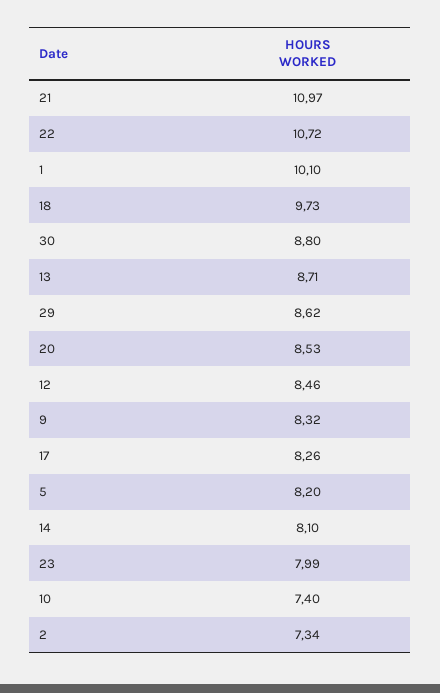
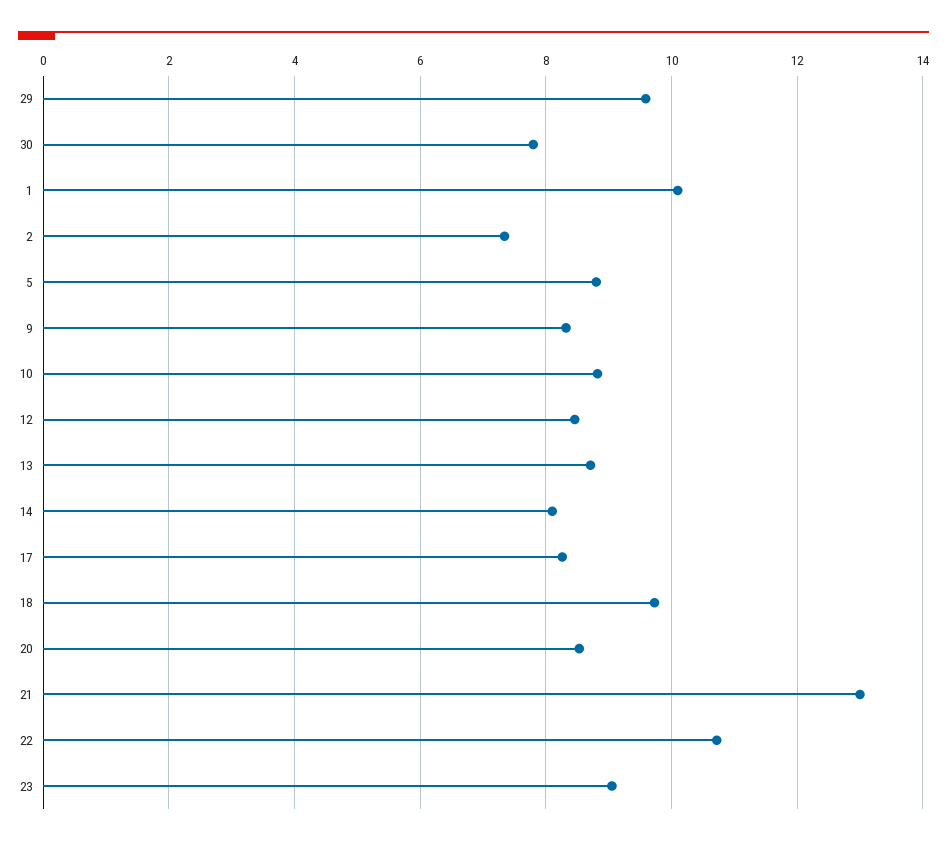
  {
-   "21": 10.97,
+   "21": 13,
    "22": 10.72,
    "1": 10.1,
    "18": 9.73,
-   "30": 8.8,
+   "30": 7.8,
    "13": 8.71,
-   "29": 8.62,
+   "29": 9.6,
    "20": 8.53,
    "12": 8.46,
    "9": 8.32,
    "17": 8.26,
-   "5": 8.2,
+   "5": 8.8,
    "14": 8.1,
-   "23": 7.99,
+   "23": 9,
-   "10": 7.4,
+   "10": 8.8,
    "2": 7.34
  }

